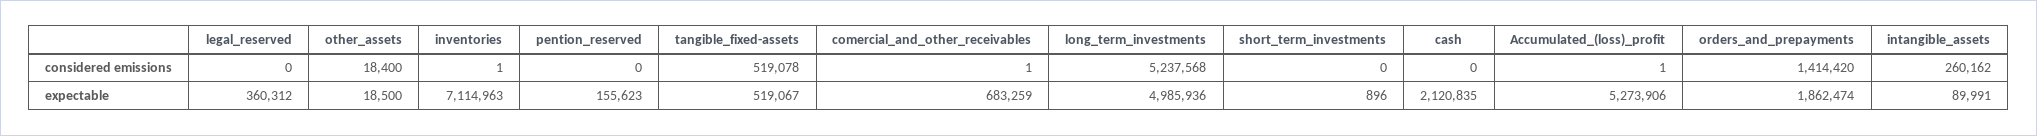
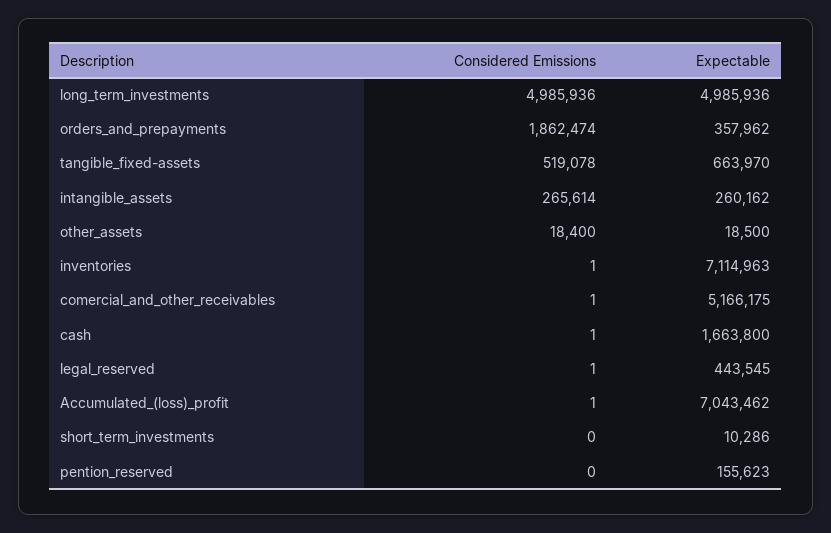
  {
    "legal_reserved": {
-     "considered emissions": 0,
+     "considered emissions": 1,
-     "expectable": 360312
+     "expectable": 443545
    },
    "other_assets": {
      "considered emissions": 18400,
      "expectable": 18500
    },
    "inventories": {
      "considered emissions": 1,
      "expectable": 7114963
    },
    "pention_reserved": {
      "considered emissions": 0,
      "expectable": 155623
    },
    "tangible_fixed-assets": {
      "considered emissions": 519078,
-     "expectable": 519067
+     "expectable": 663970
    },
    "comercial_and_other_receivables": {
      "considered emissions": 1,
-     "expectable": 683259
+     "expectable": 5166175
    },
    "long_term_investments": {
-     "considered emissions": 5237568,
+     "considered emissions": 4985936,
      "expectable": 4985936
    },
    "short_term_investments": {
      "considered emissions": 0,
-     "expectable": 896
+     "expectable": 10286
    },
    "cash": {
-     "considered emissions": 0,
+     "considered emissions": 1,
-     "expectable": 2120835
+     "expectable": 1663800
    },
    "Accumulated_(loss)_profit": {
      "considered emissions": 1,
-     "expectable": 5273906
+     "expectable": 7043462
    },
    "orders_and_prepayments": {
-     "considered emissions": 1414420,
+     "considered emissions": 1862474,
-     "expectable": 1862474
+     "expectable": 357962
    },
    "intangible_assets": {
-     "considered emissions": 260162,
+     "considered emissions": 265614,
-     "expectable": 89991
+     "expectable": 260162
    }
  }

